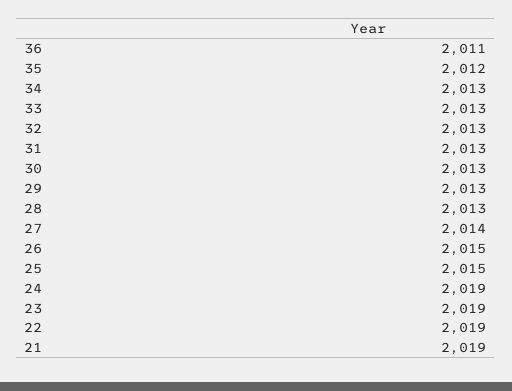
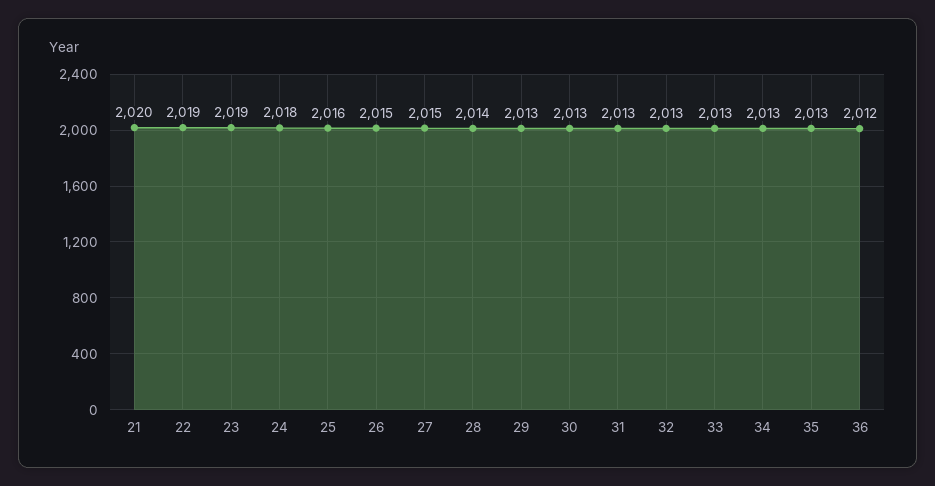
  {
-   "36": 2011,
+   "36": 2012,
-   "35": 2012,
+   "35": 2013,
    "34": 2013,
    "33": 2013,
    "32": 2013,
    "31": 2013,
    "30": 2013,
    "29": 2013,
-   "28": 2013,
+   "28": 2014,
-   "27": 2014,
+   "27": 2015,
    "26": 2015,
-   "25": 2015,
+   "25": 2016,
-   "24": 2019,
+   "24": 2018,
    "23": 2019,
    "22": 2019,
-   "21": 2019
+   "21": 2020
  }

